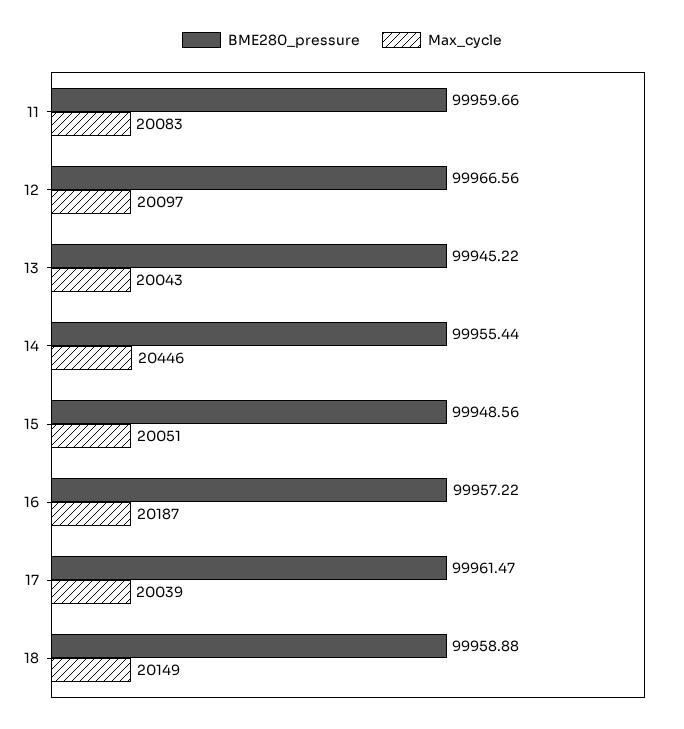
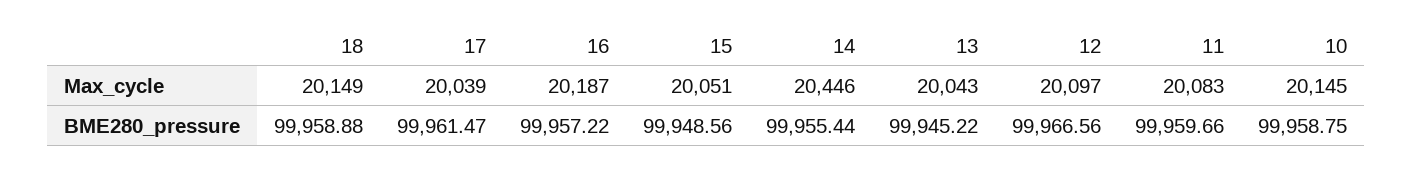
  {
    "BME280_pressure": {
      "11": 99959.66,
      "12": 99966.56,
      "13": 99945.22,
      "14": 99955.44,
      "15": 99948.56,
      "16": 99957.22,
      "17": 99961.47,
-     "18": 99958.88
+     "18": 99958.88,
+     "10": 99958.75
    },
    "Max_cycle": {
      "11": 20083,
      "12": 20097,
      "13": 20043,
      "14": 20446,
      "15": 20051,
      "16": 20187,
      "17": 20039,
-     "18": 20149
+     "18": 20149,
+     "10": 20145
    }
  }

